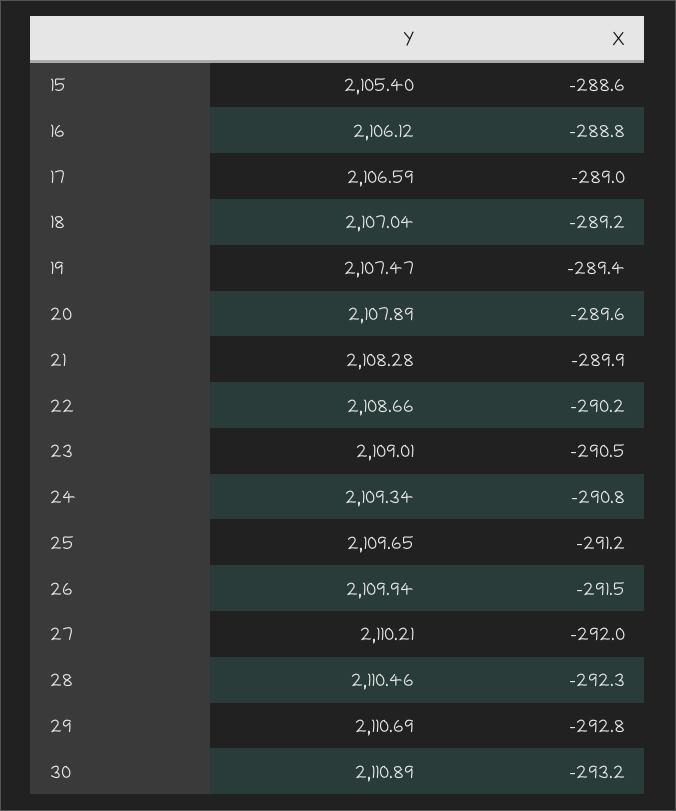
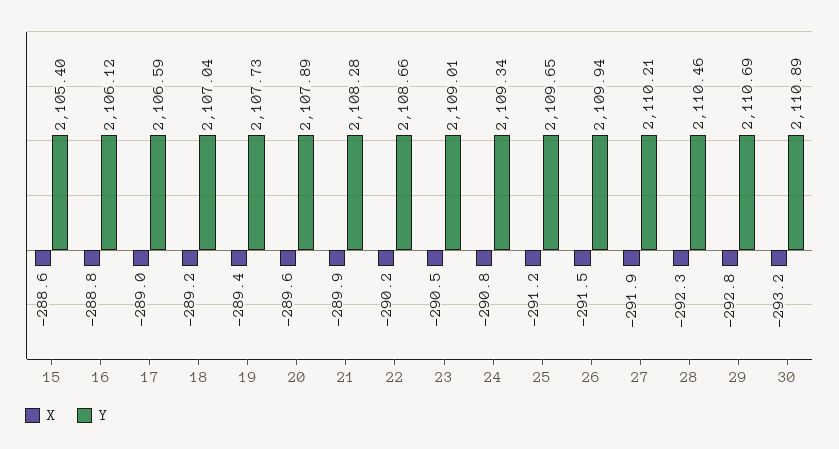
  {
    "Y": {
      "15": 2105.4,
      "16": 2106.12,
      "17": 2106.59,
      "18": 2107.04,
-     "19": 2107.47,
+     "19": 2107.73,
      "20": 2107.89,
      "21": 2108.28,
      "22": 2108.66,
      "23": 2109.01,
      "24": 2109.34,
      "25": 2109.65,
      "26": 2109.94,
      "27": 2110.21,
      "28": 2110.46,
      "29": 2110.69,
      "30": 2110.89
    },
    "X": {
      "15": -288.6,
      "16": -288.8,
      "17": -289,
      "18": -289.2,
      "19": -289.4,
      "20": -289.6,
      "21": -289.9,
      "22": -290.2,
      "23": -290.5,
      "24": -290.8,
      "25": -291.2,
      "26": -291.5,
-     "27": -292,
+     "27": -291.9,
      "28": -292.3,
      "29": -292.8,
      "30": -293.2
    }
  }

